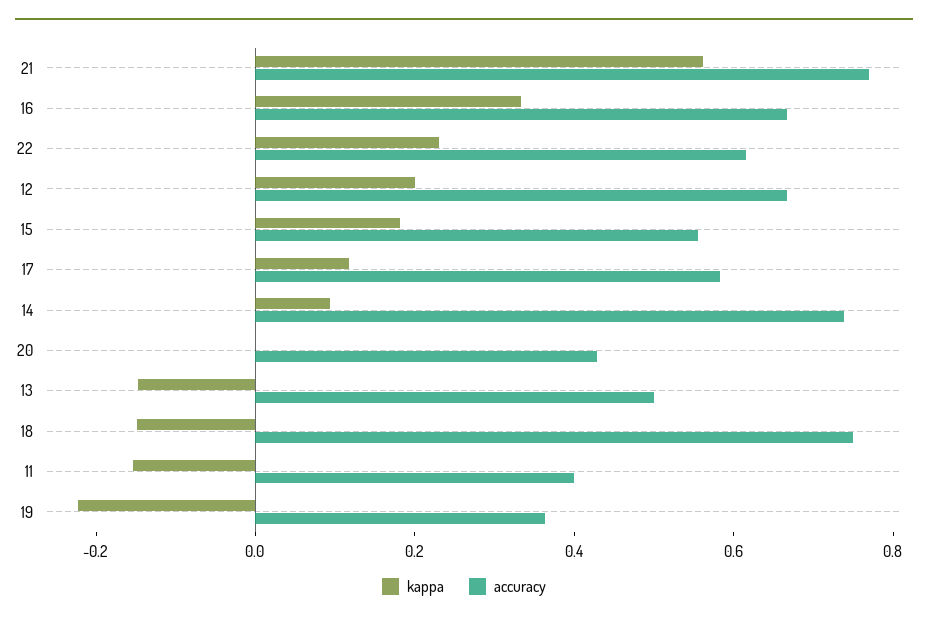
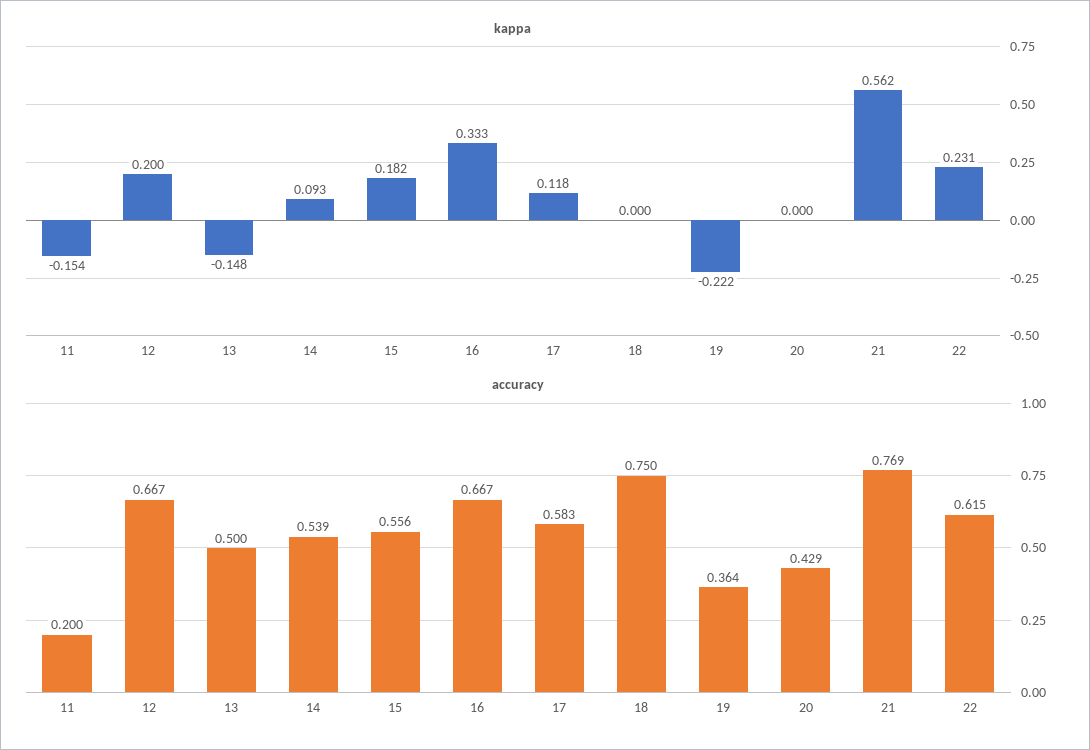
  {
    "kappa": {
      "21": 0.562,
      "16": 0.333,
      "22": 0.231,
      "12": 0.2,
      "15": 0.182,
      "17": 0.118,
      "14": 0.093,
      "20": 0,
      "13": -0.148,
-     "18": -0.15,
+     "18": 0,
      "11": -0.154,
      "19": -0.222
    },
    "accuracy": {
      "21": 0.769,
      "16": 0.667,
      "22": 0.615,
      "12": 0.667,
      "15": 0.556,
      "17": 0.583,
-     "14": 0.75,
+     "14": 0.539,
      "20": 0.429,
      "13": 0.5,
      "18": 0.75,
-     "11": 0.4,
+     "11": 0.2,
      "19": 0.364
    }
  }

